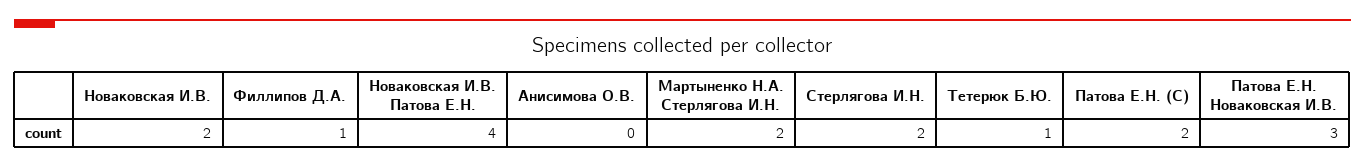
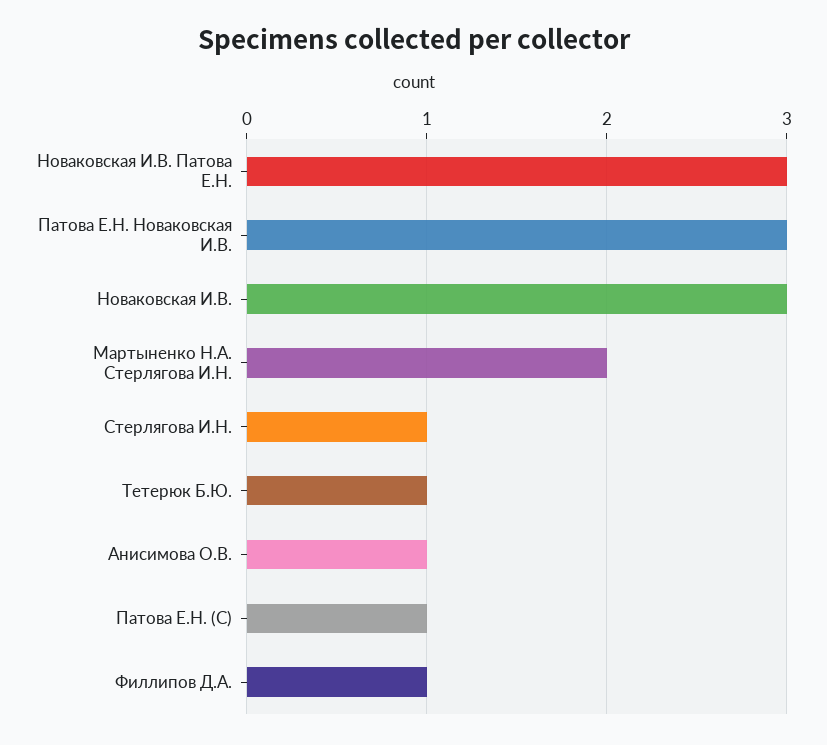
  {
-   "Новаковская И.В.": 2,
+   "Новаковская И.В.": 3,
    "Филлипов Д.А.": 1,
-   "Новаковская И.В. Патова Е.Н.": 4,
+   "Новаковская И.В. Патова Е.Н.": 3,
-   "Анисимова О.В.": 0,
+   "Анисимова О.В.": 1,
    "Мартыненко Н.А. Стерлягова И.Н.": 2,
-   "Стерлягова И.Н.": 2,
+   "Стерлягова И.Н.": 1,
    "Тетерюк Б.Ю.": 1,
-   "Патова Е.Н. (C)": 2,
+   "Патова Е.Н. (C)": 1,
    "Патова Е.Н. Новаковская И.В.": 3
  }

